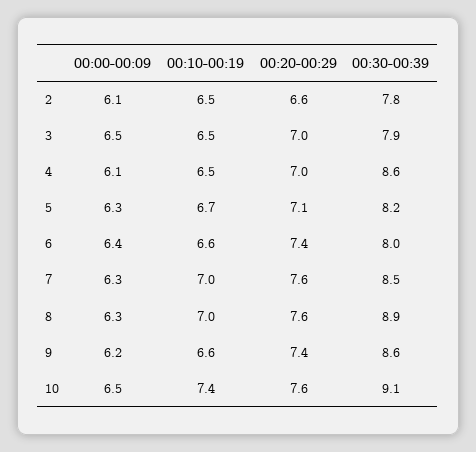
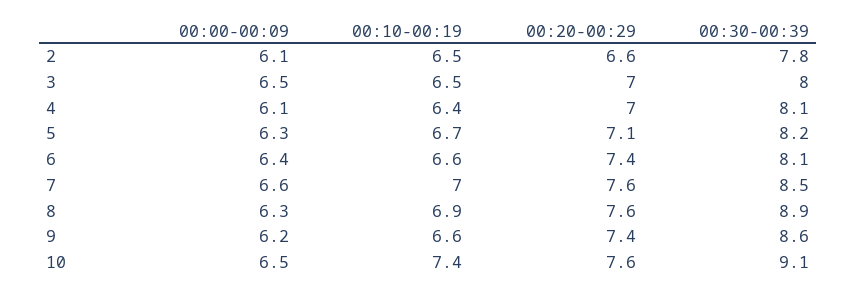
  {
    "00:00-00:09": {
      "2": 6.1,
      "3": 6.5,
      "4": 6.1,
      "5": 6.3,
      "6": 6.4,
-     "7": 6.3,
+     "7": 6.6,
      "8": 6.3,
      "9": 6.2,
      "10": 6.5
    },
    "00:10-00:19": {
      "2": 6.5,
      "3": 6.5,
-     "4": 6.5,
+     "4": 6.4,
      "5": 6.7,
      "6": 6.6,
      "7": 7,
-     "8": 7,
+     "8": 6.9,
      "9": 6.6,
      "10": 7.4
    },
    "00:20-00:29": {
      "2": 6.6,
      "3": 7,
      "4": 7,
      "5": 7.1,
      "6": 7.4,
      "7": 7.6,
      "8": 7.6,
      "9": 7.4,
      "10": 7.6
    },
    "00:30-00:39": {
      "2": 7.8,
-     "3": 7.9,
+     "3": 8,
-     "4": 8.6,
+     "4": 8.1,
      "5": 8.2,
-     "6": 8,
+     "6": 8.1,
      "7": 8.5,
      "8": 8.9,
      "9": 8.6,
      "10": 9.1
    }
  }

